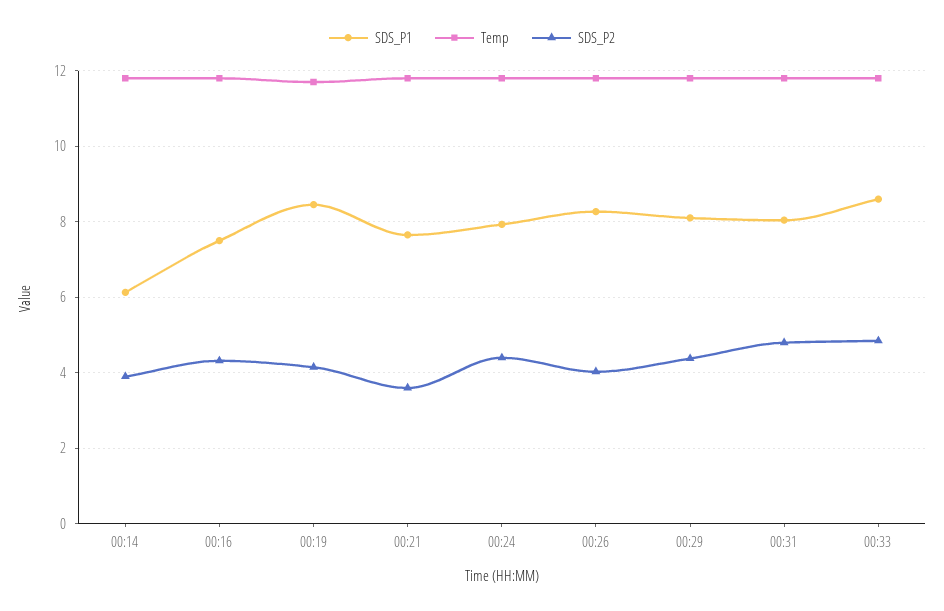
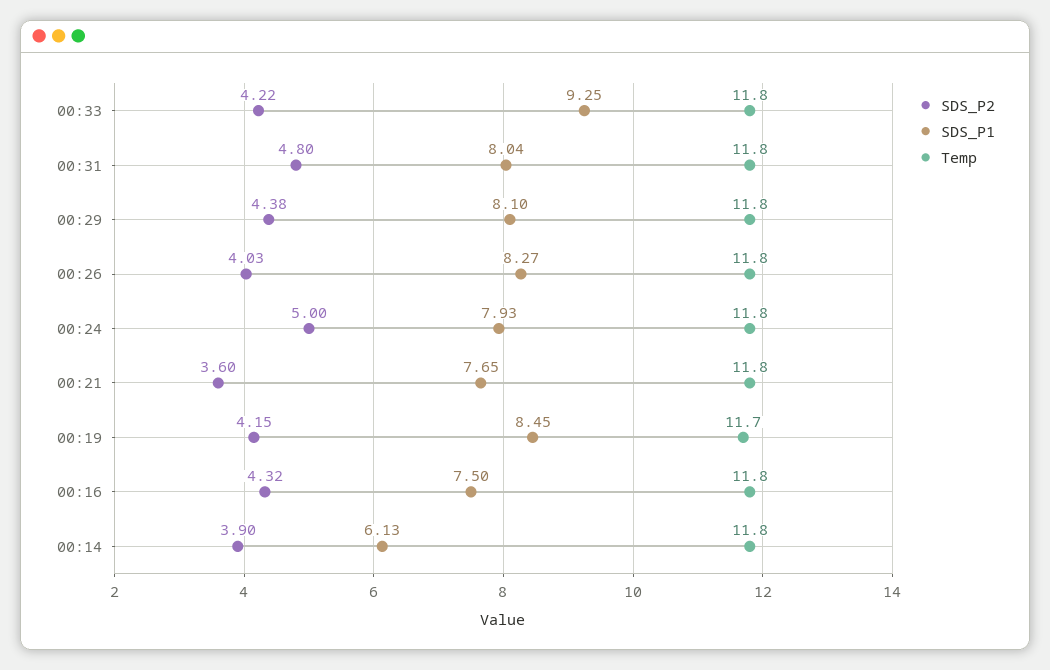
  {
    "SDS_P1": {
      "00:14": 6.13,
      "00:16": 7.5,
      "00:19": 8.45,
      "00:21": 7.65,
      "00:24": 7.93,
      "00:26": 8.27,
      "00:29": 8.1,
      "00:31": 8.04,
-     "00:33": 8.6
+     "00:33": 9.25
    },
    "Temp": {
      "00:14": 11.8,
      "00:16": 11.8,
      "00:19": 11.7,
      "00:21": 11.8,
      "00:24": 11.8,
      "00:26": 11.8,
      "00:29": 11.8,
      "00:31": 11.8,
      "00:33": 11.8
    },
    "SDS_P2": {
      "00:14": 3.9,
      "00:16": 4.32,
      "00:19": 4.15,
      "00:21": 3.6,
-     "00:24": 4.4,
+     "00:24": 5,
      "00:26": 4.03,
      "00:29": 4.38,
      "00:31": 4.8,
-     "00:33": 4.8
+     "00:33": 4.22
    }
  }

